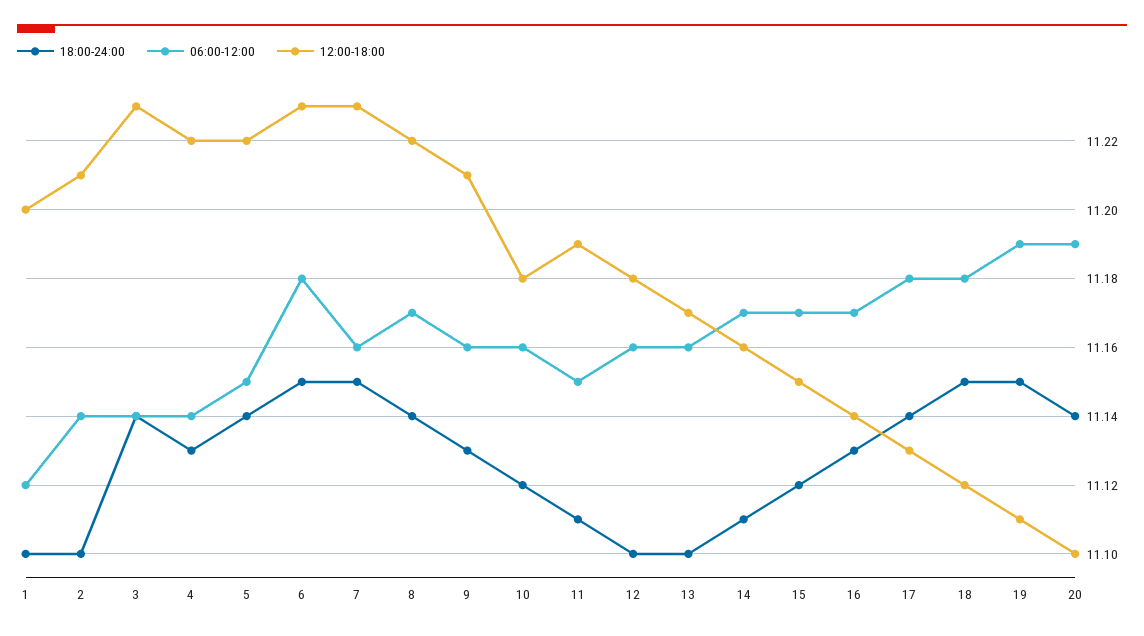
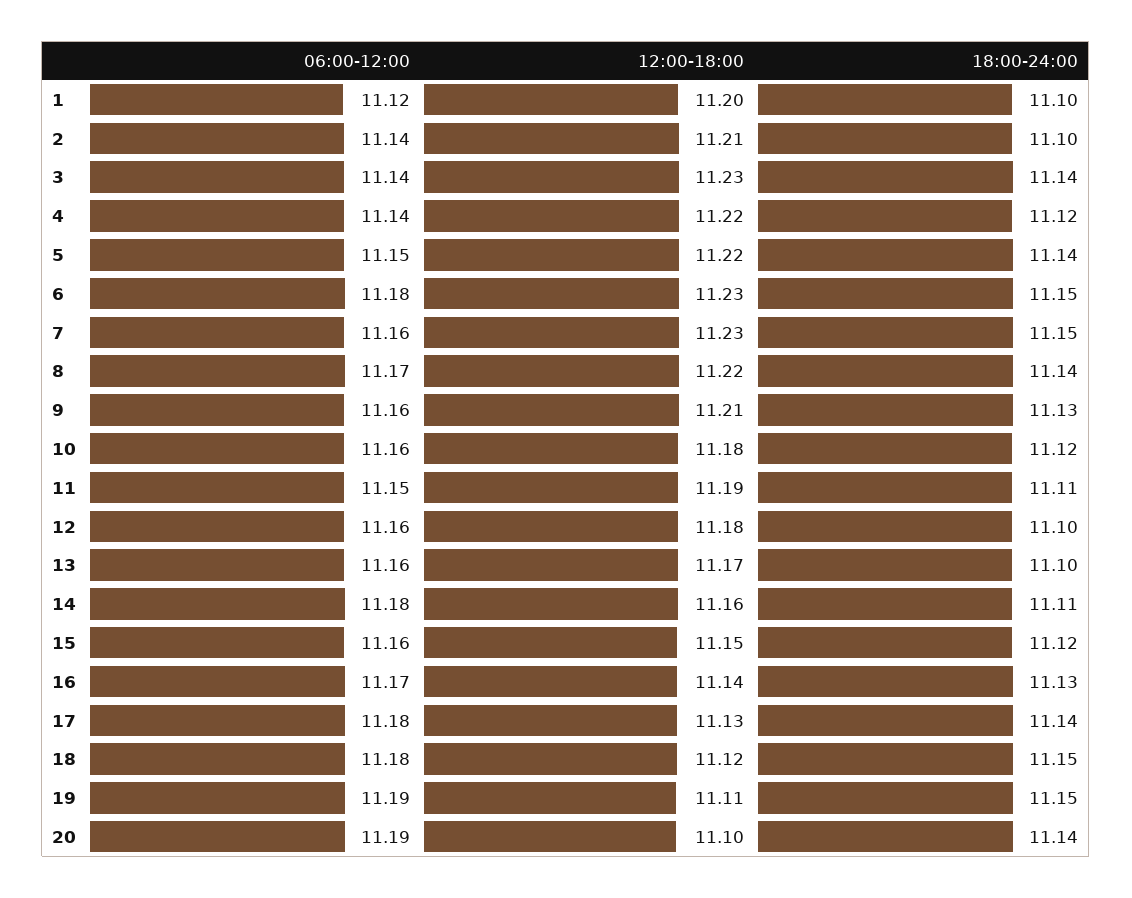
  {
    "18:00-24:00": {
      "1": 11.1,
      "2": 11.1,
      "3": 11.14,
-     "4": 11.13,
+     "4": 11.12,
      "5": 11.14,
      "6": 11.15,
      "7": 11.15,
      "8": 11.14,
      "9": 11.13,
      "10": 11.12,
      "11": 11.11,
      "12": 11.1,
      "13": 11.1,
      "14": 11.11,
      "15": 11.12,
      "16": 11.13,
      "17": 11.14,
      "18": 11.15,
      "19": 11.15,
      "20": 11.14
    },
    "06:00-12:00": {
      "1": 11.12,
      "2": 11.14,
      "3": 11.14,
      "4": 11.14,
      "5": 11.15,
      "6": 11.18,
      "7": 11.16,
      "8": 11.17,
      "9": 11.16,
      "10": 11.16,
      "11": 11.15,
      "12": 11.16,
      "13": 11.16,
-     "14": 11.17,
+     "14": 11.18,
-     "15": 11.17,
+     "15": 11.16,
      "16": 11.17,
      "17": 11.18,
      "18": 11.18,
      "19": 11.19,
      "20": 11.19
    },
    "12:00-18:00": {
      "1": 11.2,
      "2": 11.21,
      "3": 11.23,
      "4": 11.22,
      "5": 11.22,
      "6": 11.23,
      "7": 11.23,
      "8": 11.22,
      "9": 11.21,
      "10": 11.18,
      "11": 11.19,
      "12": 11.18,
      "13": 11.17,
      "14": 11.16,
      "15": 11.15,
      "16": 11.14,
      "17": 11.13,
      "18": 11.12,
      "19": 11.11,
      "20": 11.1
    }
  }

